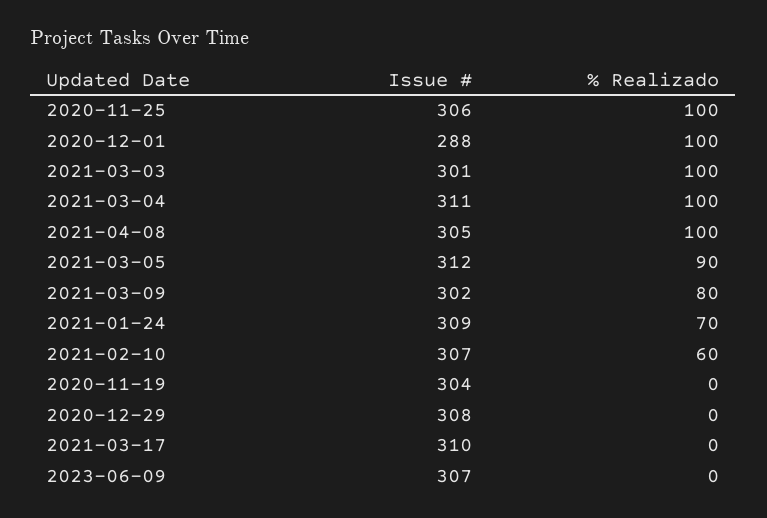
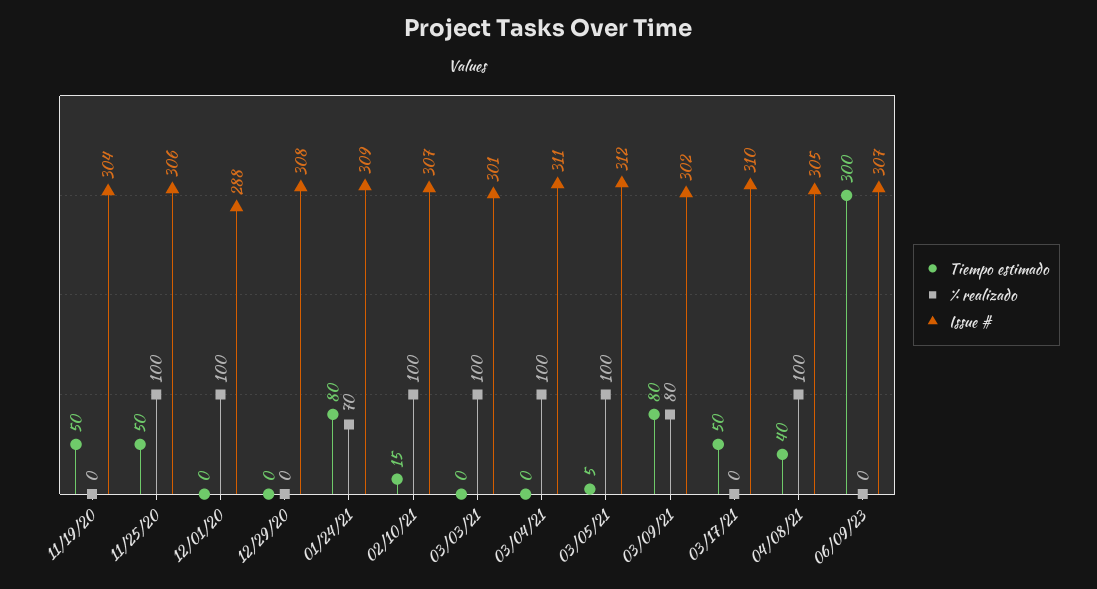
  {
    "Issue #": {
      "2020-11-25": 306,
      "2020-12-01": 288,
      "2021-03-03": 301,
      "2021-03-04": 311,
      "2021-04-08": 305,
      "2021-03-05": 312,
      "2021-03-09": 302,
      "2021-01-24": 309,
      "2021-02-10": 307,
      "2020-11-19": 304,
      "2020-12-29": 308,
      "2021-03-17": 310,
      "2023-06-09": 307
    },
    "% Realizado": {
      "2020-11-25": 100,
      "2020-12-01": 100,
      "2021-03-03": 100,
      "2021-03-04": 100,
      "2021-04-08": 100,
-     "2021-03-05": 90,
+     "2021-03-05": 100,
      "2021-03-09": 80,
      "2021-01-24": 70,
-     "2021-02-10": 60,
+     "2021-02-10": 100,
      "2020-11-19": 0,
      "2020-12-29": 0,
      "2021-03-17": 0,
      "2023-06-09": 0
-   }
+   },
+   "Tiempo estimado": {
+     "2020-11-19": 50,
+     "2020-11-25": 50,
+     "2020-12-01": 0,
+     "2020-12-29": 0,
+     "2021-01-24": 80,
+     "2021-02-10": 15,
+     "2021-03-03": 0,
+     "2021-03-04": 0,
+     "2021-03-05": 5,
+     "2021-03-09": 80,
+     "2021-03-17": 50,
+     "2021-04-08": 40,
+     "2023-06-09": 300
+   }
  }

